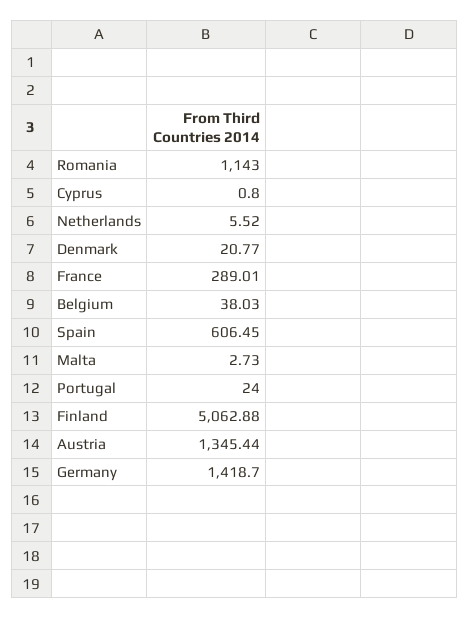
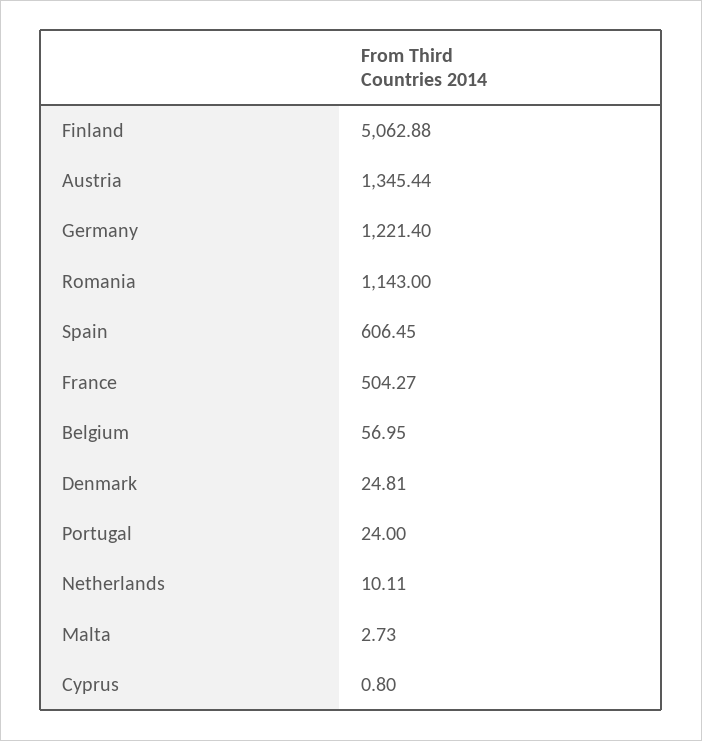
  {
    "Romania": 1143,
    "Cyprus": 0.8,
-   "Netherlands": 5.52,
+   "Netherlands": 10.11,
-   "Denmark": 20.77,
+   "Denmark": 24.81,
-   "France": 289.01,
+   "France": 504.27,
-   "Belgium": 38.03,
+   "Belgium": 56.95,
    "Spain": 606.45,
    "Malta": 2.73,
    "Portugal": 24,
    "Finland": 5062.88,
    "Austria": 1345.44,
-   "Germany": 1418.7
+   "Germany": 1221.4
  }

